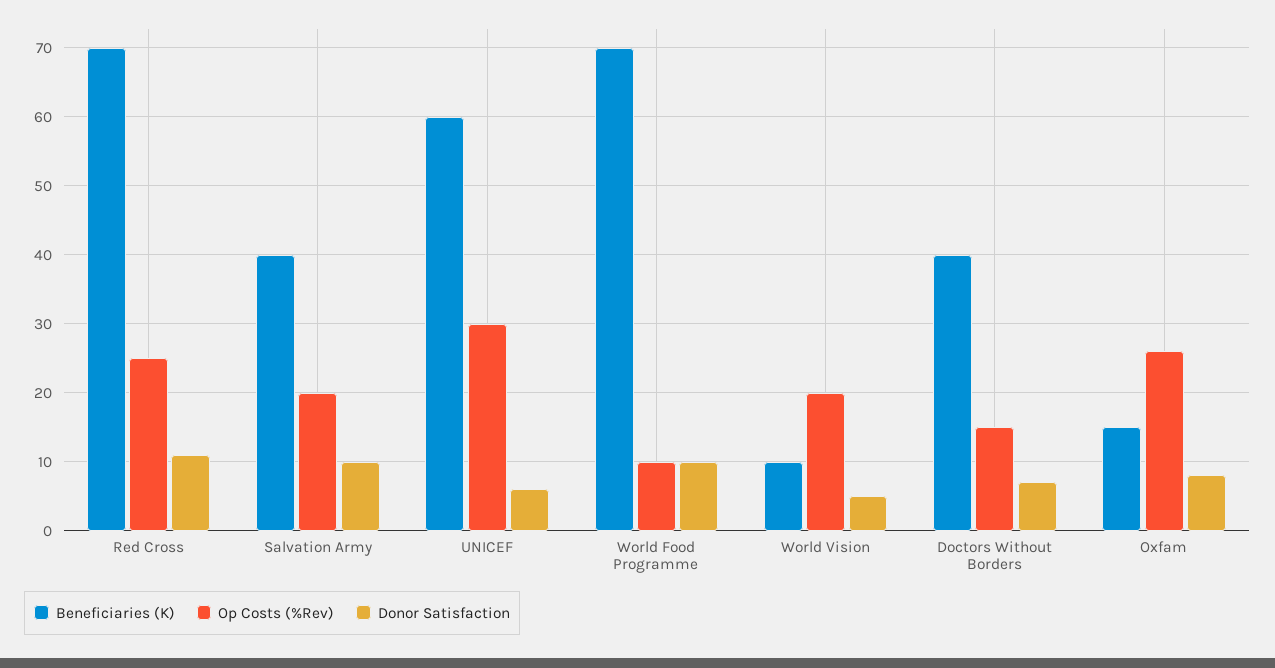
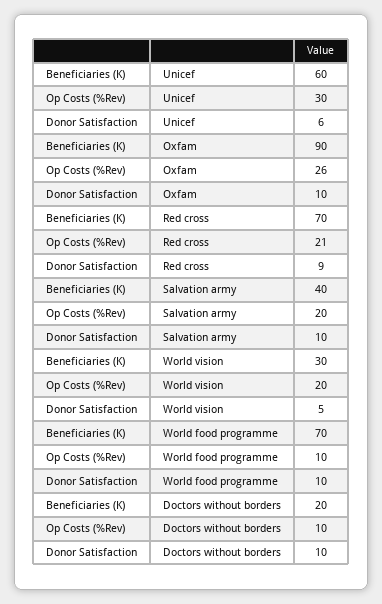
  {
    "Beneficiaries (K)": {
      "Red Cross": 70,
      "Salvation Army": 40,
      "UNICEF": 60,
      "World Food Programme": 70,
-     "World Vision": 10,
+     "World Vision": 30,
-     "Doctors Without Borders": 40,
+     "Doctors Without Borders": 20,
-     "Oxfam": 15
+     "Oxfam": 90
    },
    "Op Costs (%Rev)": {
-     "Red Cross": 25,
+     "Red Cross": 21,
      "Salvation Army": 20,
      "UNICEF": 30,
      "World Food Programme": 10,
      "World Vision": 20,
-     "Doctors Without Borders": 15,
+     "Doctors Without Borders": 10,
      "Oxfam": 26
    },
    "Donor Satisfaction": {
-     "Red Cross": 11,
+     "Red Cross": 9,
      "Salvation Army": 10,
      "UNICEF": 6,
      "World Food Programme": 10,
      "World Vision": 5,
-     "Doctors Without Borders": 7,
+     "Doctors Without Borders": 10,
-     "Oxfam": 8
+     "Oxfam": 10
    }
  }

